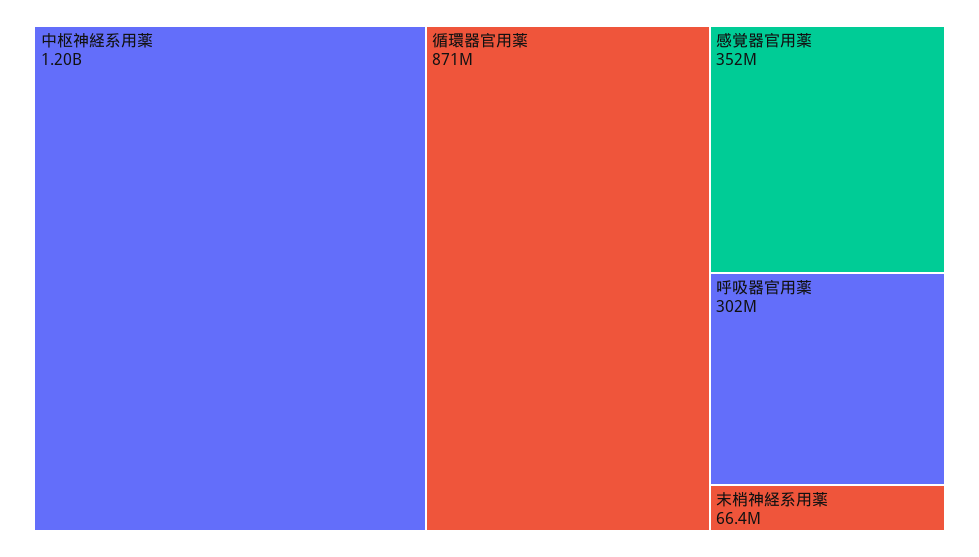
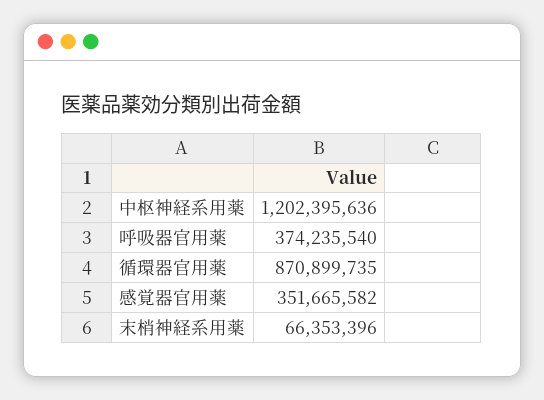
  {
    "中枢神経系用薬": 1202395636,
    "循環器官用薬": 870899735,
    "感覚器官用薬": 351665582,
-   "呼吸器官用薬": 302000000,
+   "呼吸器官用薬": 374235540,
    "末梢神経系用薬": 66353396
  }

